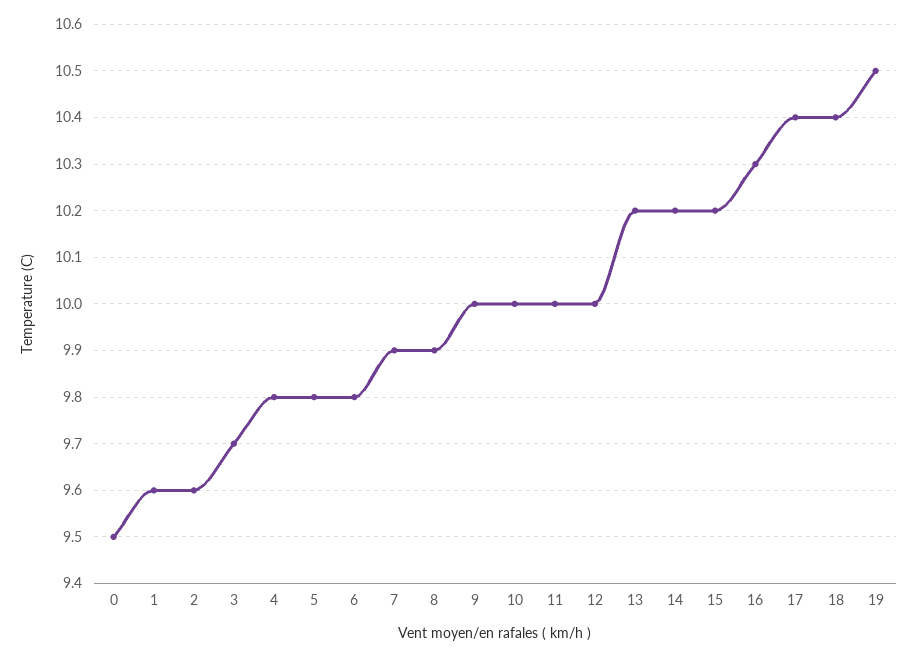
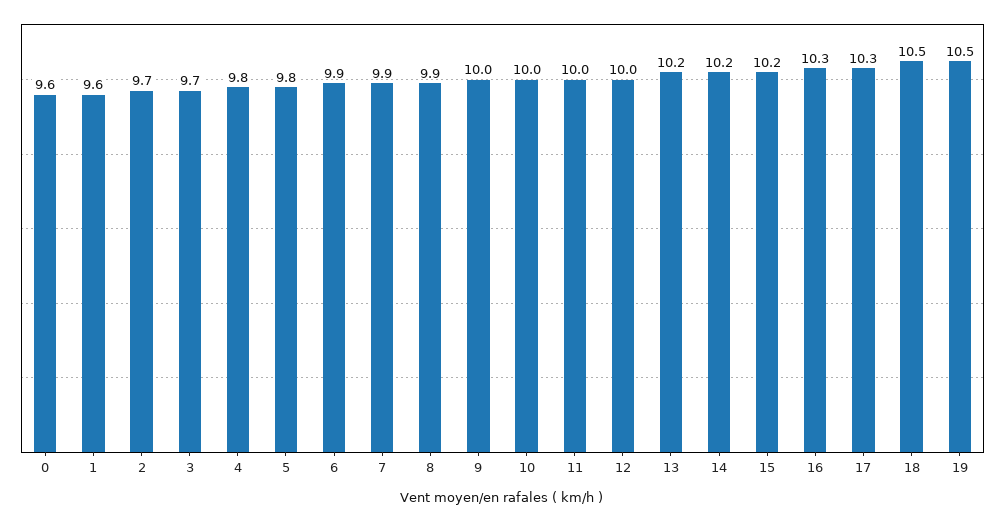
  {
-   "0": 9.5,
+   "0": 9.6,
    "1": 9.6,
-   "2": 9.6,
+   "2": 9.7,
    "3": 9.7,
    "4": 9.8,
    "5": 9.8,
-   "6": 9.8,
+   "6": 9.9,
    "7": 9.9,
    "8": 9.9,
    "9": 10,
    "10": 10,
    "11": 10,
    "12": 10,
    "13": 10.2,
    "14": 10.2,
    "15": 10.2,
    "16": 10.3,
-   "17": 10.4,
+   "17": 10.3,
-   "18": 10.4,
+   "18": 10.5,
    "19": 10.5
  }

